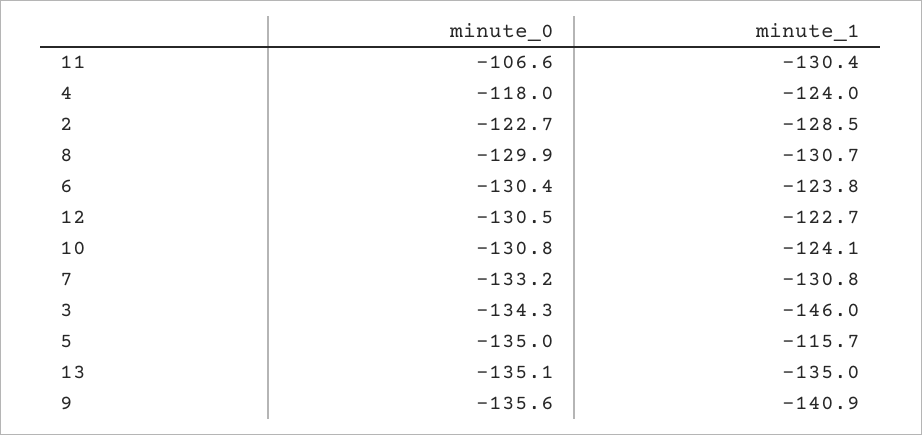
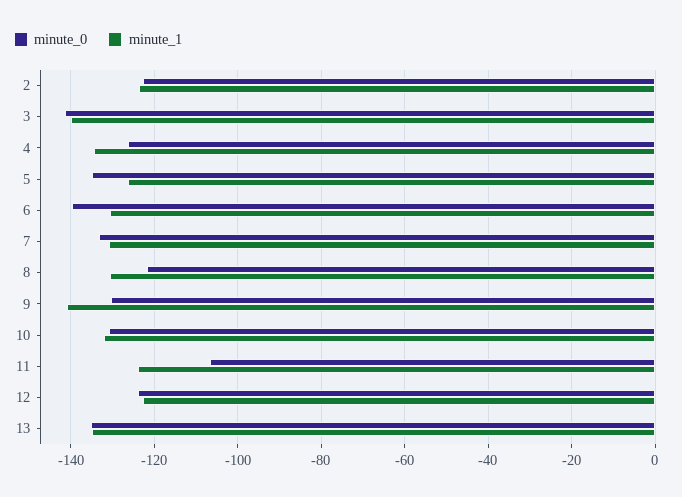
  {
    "minute_0": {
      "11": -106.6,
-     "4": -118,
+     "4": -126,
      "2": -122.7,
-     "8": -129.9,
+     "8": -122,
-     "6": -130.4,
+     "6": -140,
-     "12": -130.5,
+     "12": -124,
      "10": -130.8,
      "7": -133.2,
-     "3": -134.3,
+     "3": -142,
      "5": -135,
      "13": -135.1,
-     "9": -135.6
+     "9": -130
    },
    "minute_1": {
-     "11": -130.4,
+     "11": -124,
-     "4": -124,
+     "4": -134,
-     "2": -128.5,
+     "2": -124,
      "8": -130.7,
-     "6": -123.8,
+     "6": -130,
      "12": -122.7,
-     "10": -124.1,
+     "10": -132,
      "7": -130.8,
-     "3": -146,
+     "3": -140,
-     "5": -115.7,
+     "5": -126,
      "13": -135,
      "9": -140.9
    }
  }

